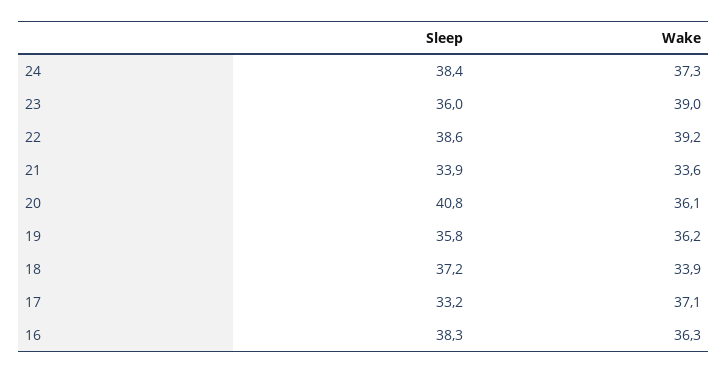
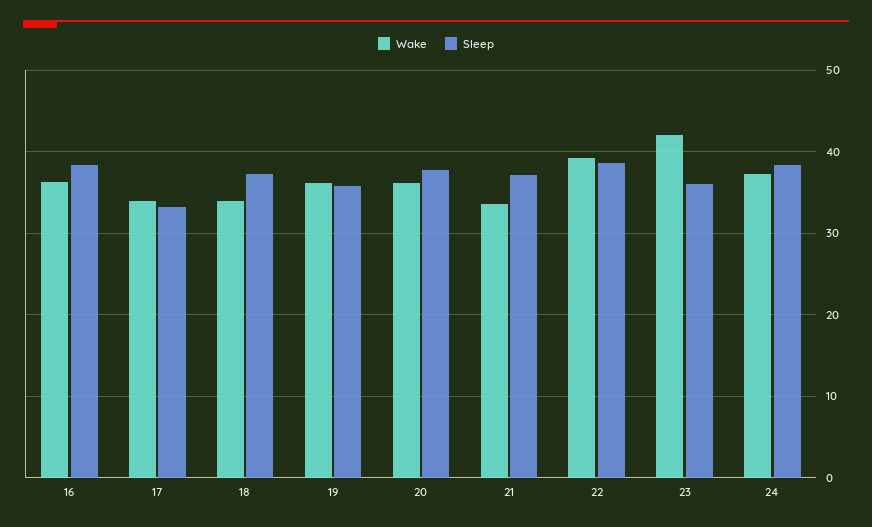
  {
    "Sleep": {
      "24": 38.4,
      "23": 36,
      "22": 38.6,
-     "21": 33.9,
+     "21": 37,
-     "20": 40.8,
+     "20": 38,
      "19": 35.8,
      "18": 37.2,
      "17": 33.2,
      "16": 38.3
    },
    "Wake": {
      "24": 37.3,
-     "23": 39,
+     "23": 42,
      "22": 39.2,
      "21": 33.6,
      "20": 36.1,
      "19": 36.2,
      "18": 33.9,
-     "17": 37.1,
+     "17": 34,
      "16": 36.3
    }
  }

